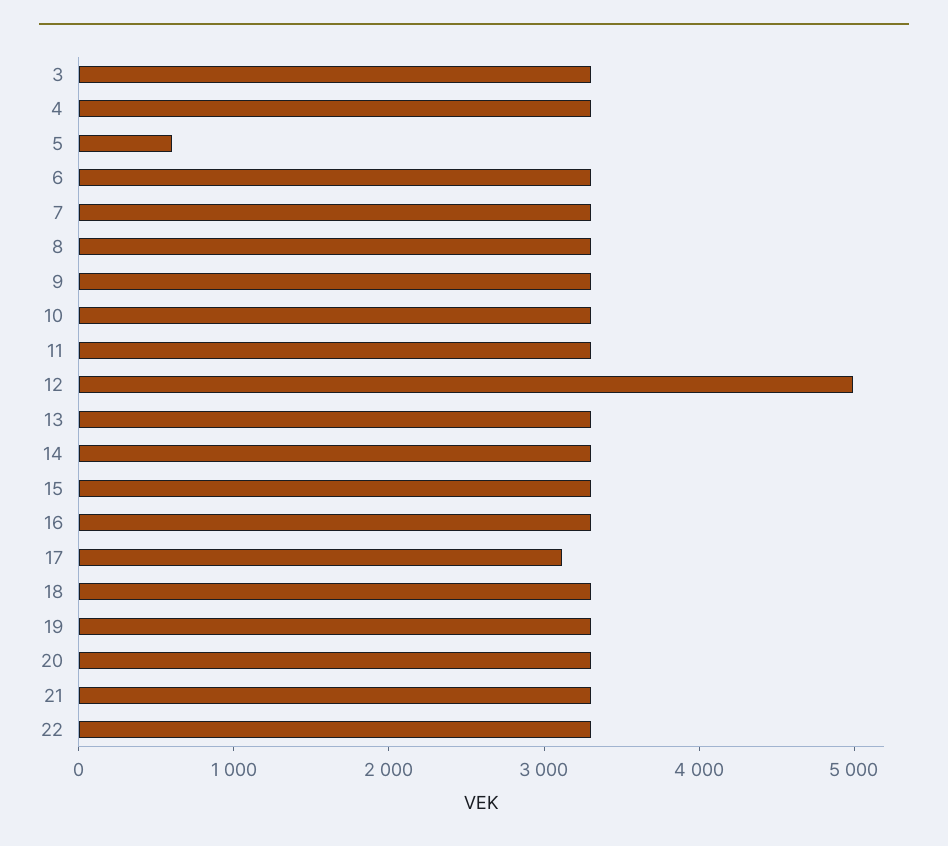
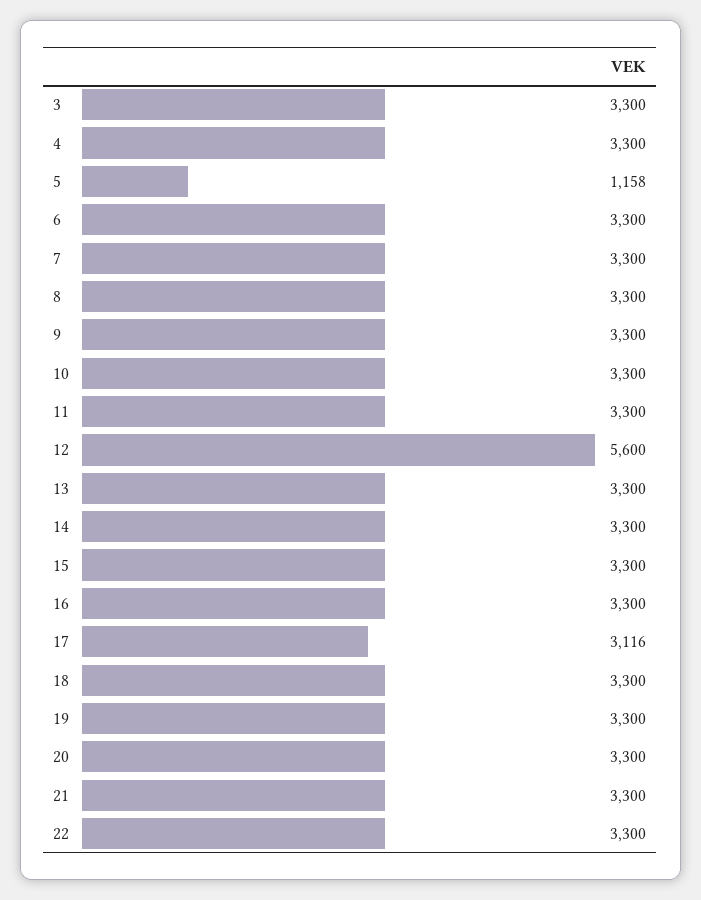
  {
    "3": 3300,
    "4": 3300,
-   "5": 600,
+   "5": 1158,
    "6": 3300,
    "7": 3300,
    "8": 3300,
    "9": 3300,
    "10": 3300,
    "11": 3300,
-   "12": 5000,
+   "12": 5600,
    "13": 3300,
    "14": 3300,
    "15": 3300,
    "16": 3300,
    "17": 3116,
    "18": 3300,
    "19": 3300,
    "20": 3300,
    "21": 3300,
    "22": 3300
  }

